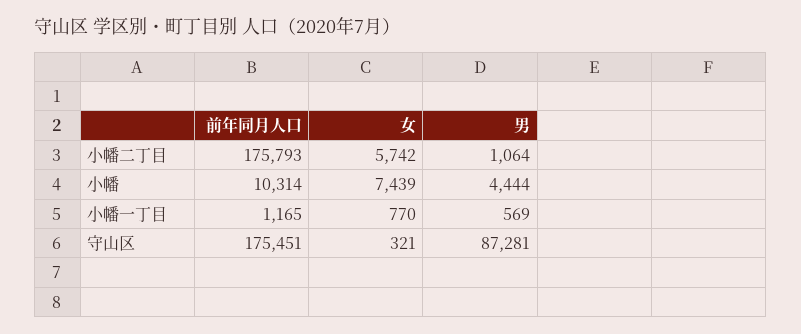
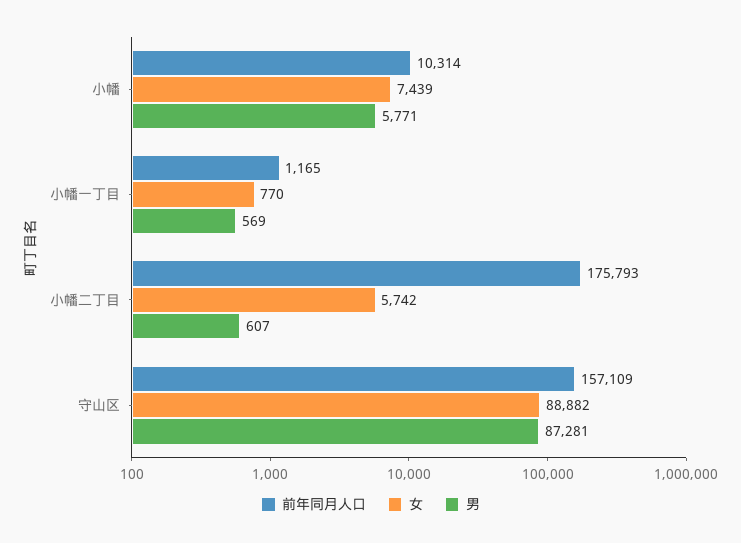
  {
    "前年同月人口": {
      "小幡二丁目": 175793,
      "小幡": 10314,
      "小幡一丁目": 1165,
-     "守山区": 175451
+     "守山区": 157109
    },
    "女": {
      "小幡二丁目": 5742,
      "小幡": 7439,
      "小幡一丁目": 770,
-     "守山区": 321
+     "守山区": 88882
    },
    "男": {
-     "小幡二丁目": 1064,
+     "小幡二丁目": 607,
-     "小幡": 4444,
+     "小幡": 5771,
      "小幡一丁目": 569,
      "守山区": 87281
    }
  }

